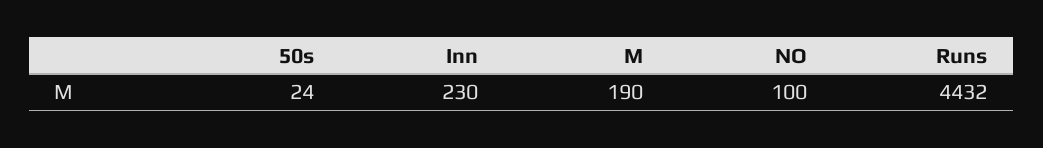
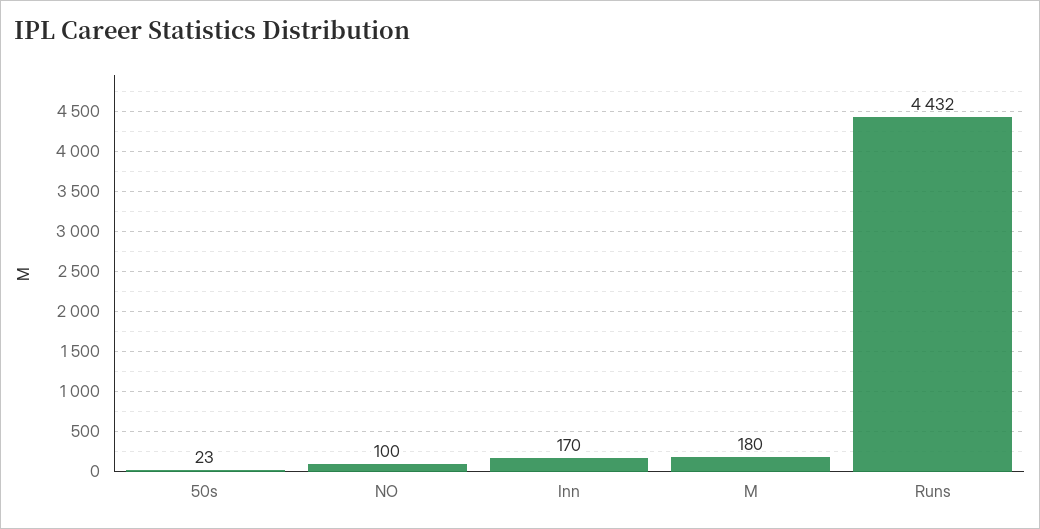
  {
-   "50s": 24,
+   "50s": 23,
-   "Inn": 230,
+   "Inn": 170,
-   "M": 190,
+   "M": 180,
    "NO": 100,
    "Runs": 4432
  }

